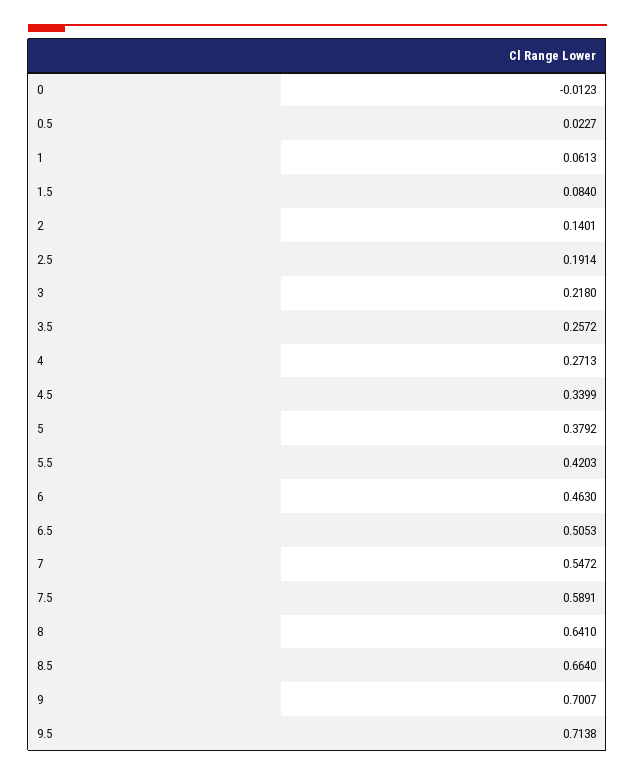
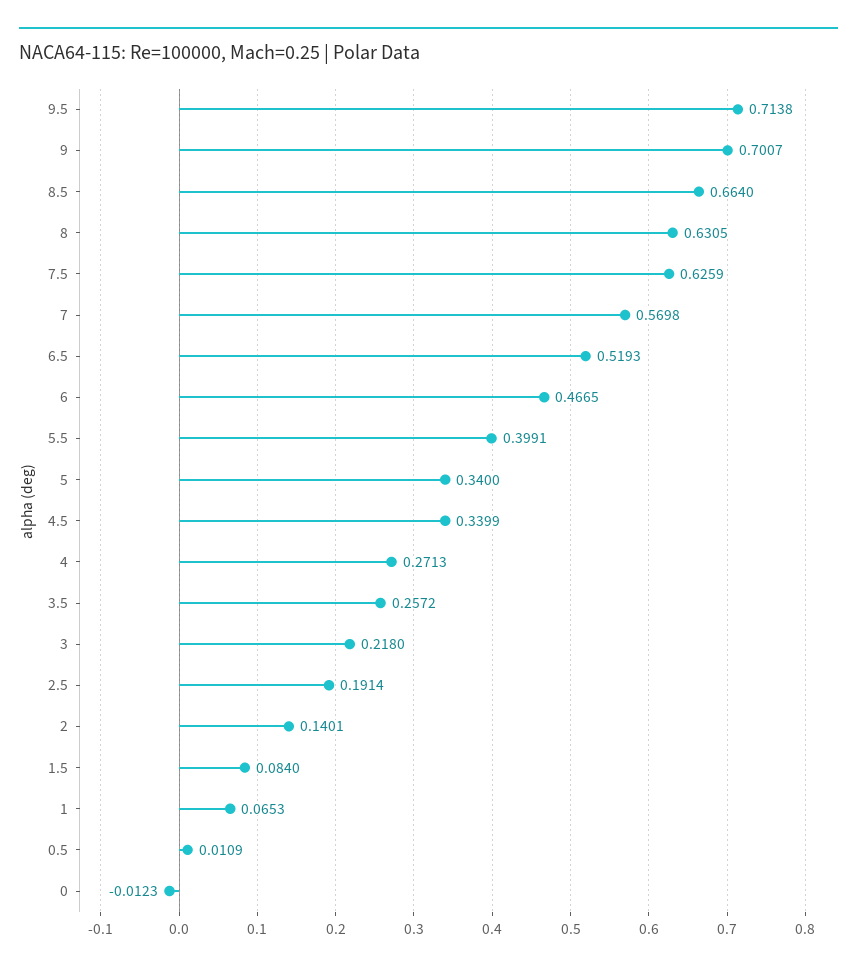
  {
    "0": -0.0123,
-   "0.5": 0.0227,
+   "0.5": 0.0109,
-   "1": 0.0613,
+   "1": 0.0653,
    "1.5": 0.084,
    "2": 0.1401,
    "2.5": 0.1914,
    "3": 0.218,
    "3.5": 0.2572,
    "4": 0.2713,
    "4.5": 0.3399,
-   "5": 0.3792,
+   "5": 0.34,
-   "5.5": 0.4203,
+   "5.5": 0.3991,
-   "6": 0.463,
+   "6": 0.4665,
-   "6.5": 0.5053,
+   "6.5": 0.5193,
-   "7": 0.5472,
+   "7": 0.5698,
-   "7.5": 0.5891,
+   "7.5": 0.6259,
-   "8": 0.641,
+   "8": 0.6305,
    "8.5": 0.664,
    "9": 0.7007,
    "9.5": 0.7138
  }

